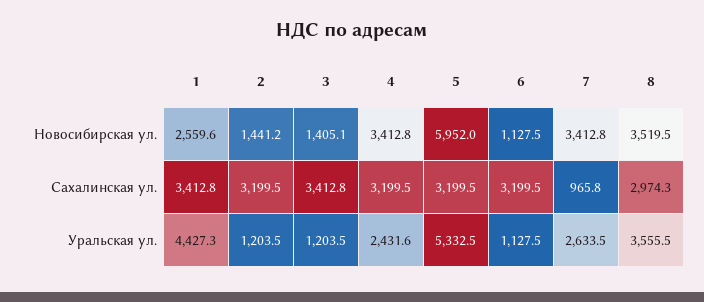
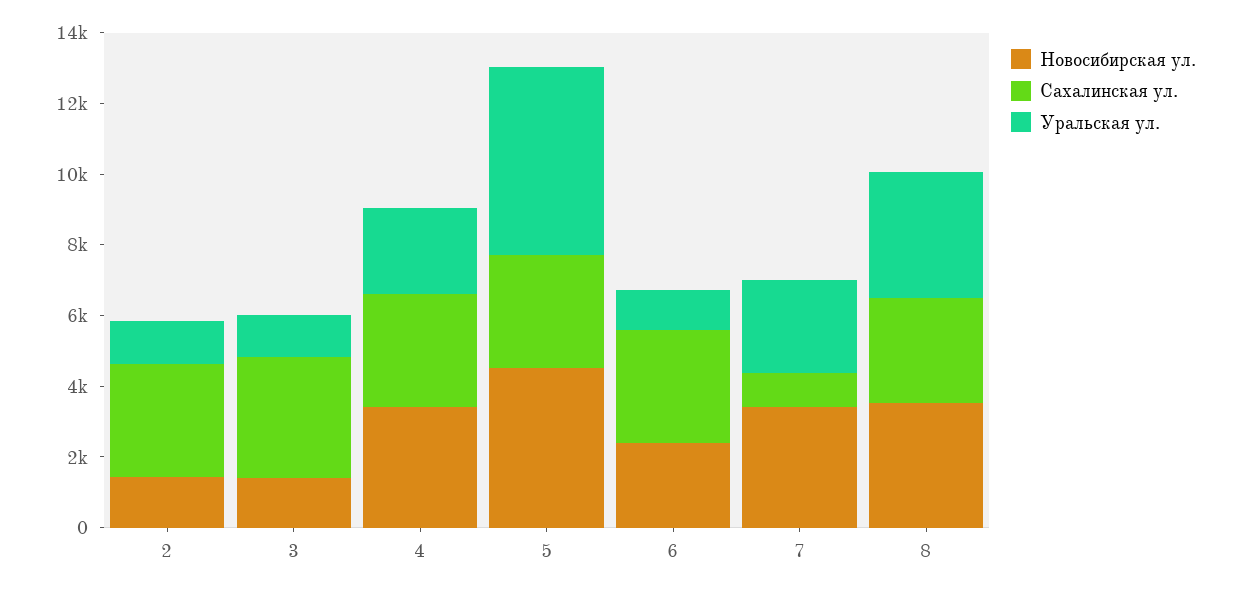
  {
    "Новосибирская ул.": {
-     "1": 2559.6,
      "2": 1441.2,
      "3": 1405.1,
      "4": 3412.8,
-     "5": 5952,
+     "5": 4500,
-     "6": 1127.5,
+     "6": 2500,
      "7": 3412.8,
      "8": 3519.5
    },
    "Сахалинская ул.": {
-     "1": 3412.8,
      "2": 3199.5,
      "3": 3412.8,
      "4": 3199.5,
      "5": 3199.5,
      "6": 3199.5,
      "7": 965.8,
      "8": 2974.3
    },
    "Уральская ул.": {
-     "1": 4427.3,
      "2": 1203.5,
      "3": 1203.5,
      "4": 2431.6,
      "5": 5332.5,
      "6": 1127.5,
      "7": 2633.5,
      "8": 3555.5
    }
  }

